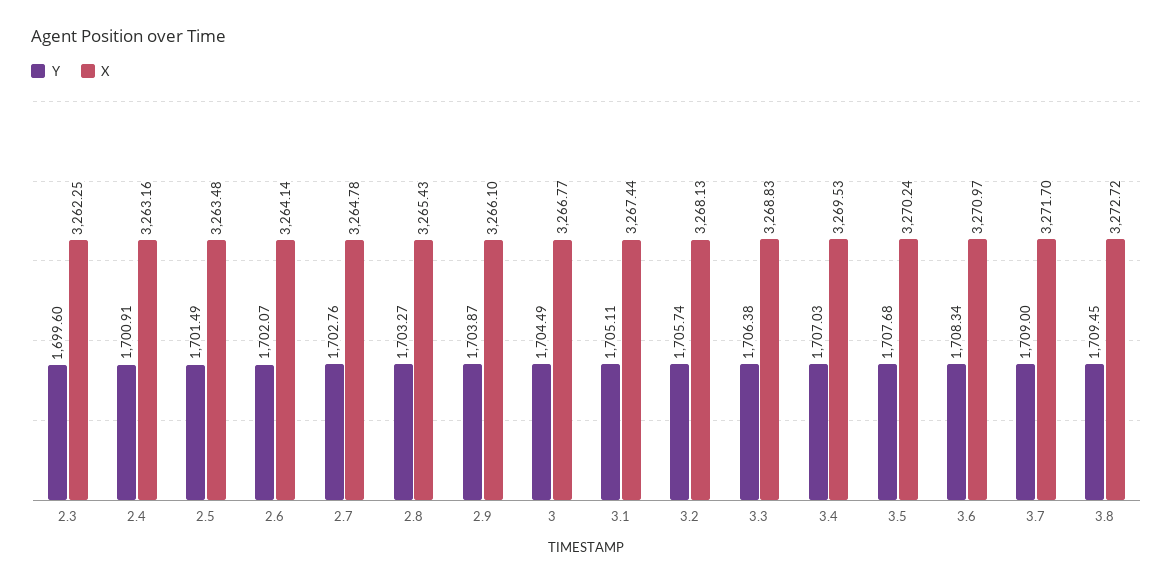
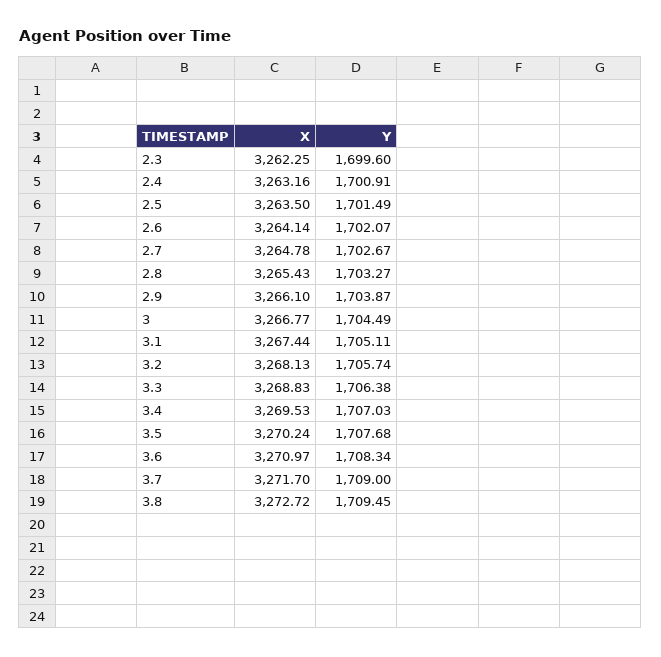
  {
    "Y": {
      "2.3": 1699.6,
      "2.4": 1700.91,
      "2.5": 1701.49,
      "2.6": 1702.07,
-     "2.7": 1702.76,
+     "2.7": 1702.67,
      "2.8": 1703.27,
      "2.9": 1703.87,
      "3": 1704.49,
      "3.1": 1705.11,
      "3.2": 1705.74,
      "3.3": 1706.38,
      "3.4": 1707.03,
      "3.5": 1707.68,
      "3.6": 1708.34,
      "3.7": 1709,
      "3.8": 1709.45
    },
    "X": {
      "2.3": 3262.25,
      "2.4": 3263.16,
-     "2.5": 3263.48,
+     "2.5": 3263.5,
      "2.6": 3264.14,
      "2.7": 3264.78,
      "2.8": 3265.43,
      "2.9": 3266.1,
      "3": 3266.77,
      "3.1": 3267.44,
      "3.2": 3268.13,
      "3.3": 3268.83,
      "3.4": 3269.53,
      "3.5": 3270.24,
      "3.6": 3270.97,
      "3.7": 3271.7,
      "3.8": 3272.72
    }
  }

